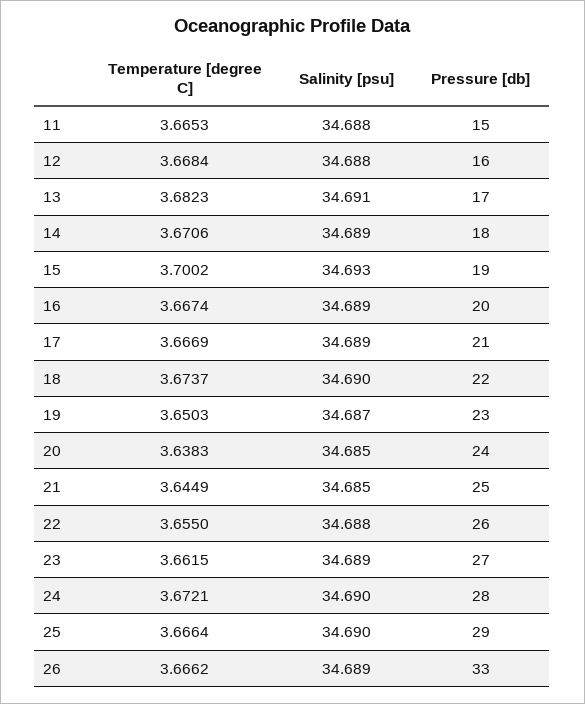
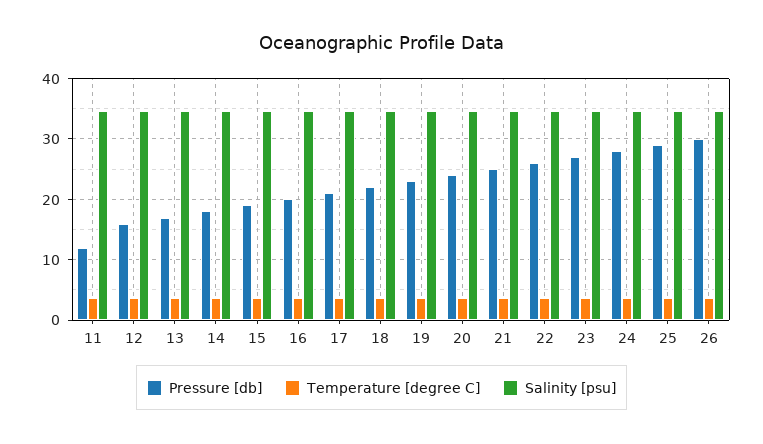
  {
    "Temperature [degree C]": {
      "11": 3.6653,
      "12": 3.6684,
      "13": 3.6823,
      "14": 3.6706,
      "15": 3.7002,
      "16": 3.6674,
      "17": 3.6669,
      "18": 3.6737,
      "19": 3.6503,
      "20": 3.6383,
      "21": 3.6449,
      "22": 3.655,
      "23": 3.6615,
      "24": 3.6721,
      "25": 3.6664,
      "26": 3.6662
    },
    "Salinity [psu]": {
      "11": 34.688,
      "12": 34.688,
      "13": 34.691,
      "14": 34.689,
      "15": 34.693,
      "16": 34.689,
      "17": 34.689,
      "18": 34.69,
      "19": 34.687,
      "20": 34.685,
      "21": 34.685,
      "22": 34.688,
      "23": 34.689,
      "24": 34.69,
      "25": 34.69,
      "26": 34.689
    },
    "Pressure [db]": {
-     "11": 15,
+     "11": 12,
      "12": 16,
      "13": 17,
      "14": 18,
      "15": 19,
      "16": 20,
      "17": 21,
      "18": 22,
      "19": 23,
      "20": 24,
      "21": 25,
      "22": 26,
      "23": 27,
      "24": 28,
      "25": 29,
-     "26": 33
+     "26": 30
    }
  }

